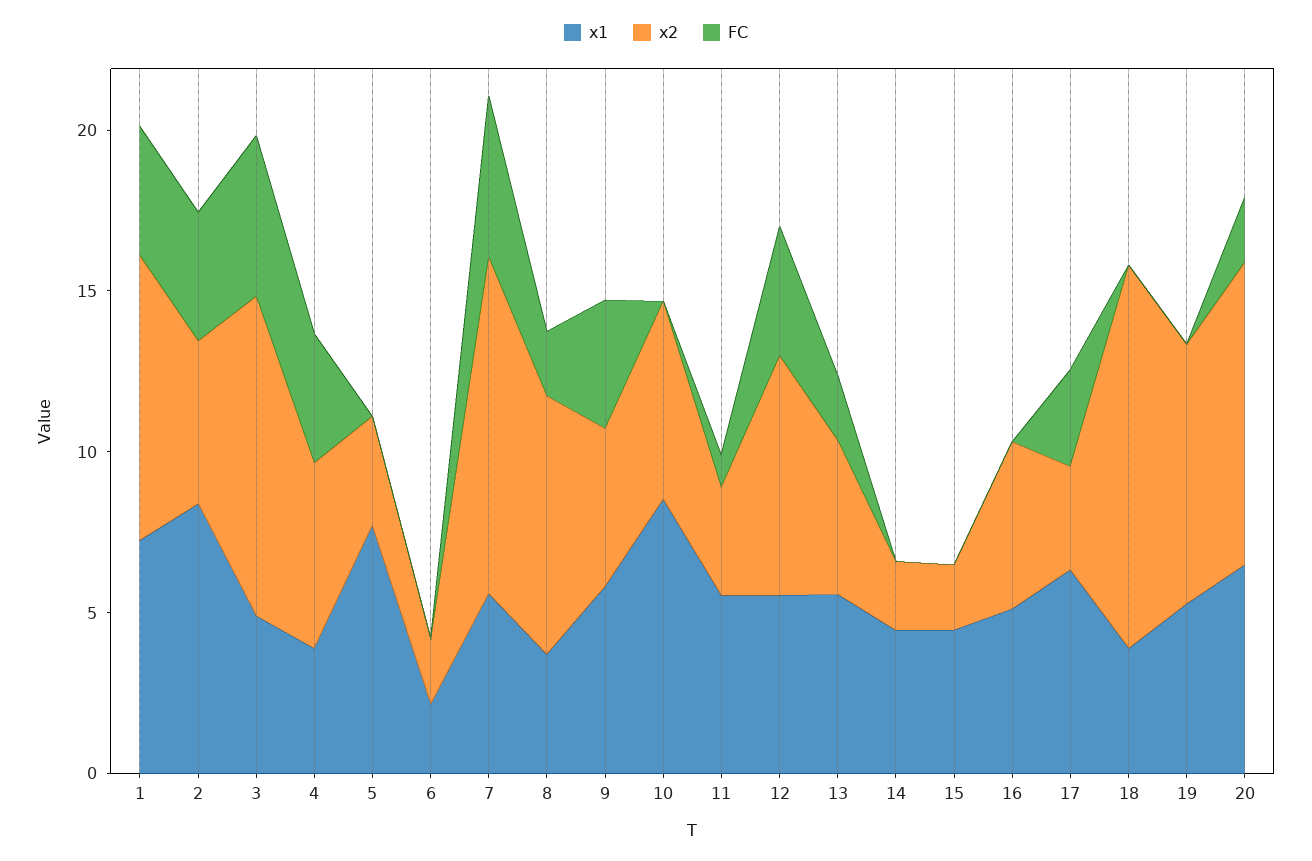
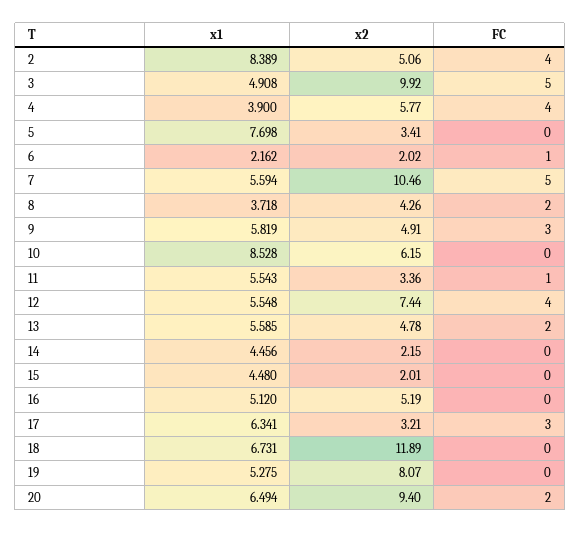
  {
    "x1": {
-     "1": 7,
      "2": 8.389,
      "3": 4.908,
      "4": 3.9,
      "5": 7.698,
      "6": 2.162,
      "7": 5.594,
      "8": 3.718,
      "9": 5.819,
      "10": 8.528,
      "11": 5.543,
      "12": 5.548,
      "13": 5.585,
      "14": 4.456,
      "15": 4.48,
      "16": 5.12,
      "17": 6.341,
-     "18": 4,
+     "18": 6.731,
      "19": 5.275,
      "20": 6.494
    },
    "x2": {
-     "1": 9,
      "2": 5.06,
      "3": 9.92,
      "4": 5.77,
      "5": 3.41,
      "6": 2.02,
      "7": 10.46,
-     "8": 8,
+     "8": 4.26,
      "9": 4.91,
      "10": 6.15,
      "11": 3.36,
      "12": 7.44,
      "13": 4.78,
      "14": 2.15,
      "15": 2.01,
      "16": 5.19,
      "17": 3.21,
      "18": 11.89,
      "19": 8.07,
      "20": 9.4
    },
    "FC": {
-     "1": 4,
      "2": 4,
      "3": 5,
      "4": 4,
      "5": 0,
-     "6": 0,
+     "6": 1,
      "7": 5,
      "8": 2,
-     "9": 4,
+     "9": 3,
      "10": 0,
      "11": 1,
      "12": 4,
      "13": 2,
      "14": 0,
      "15": 0,
      "16": 0,
      "17": 3,
      "18": 0,
      "19": 0,
      "20": 2
    }
  }

